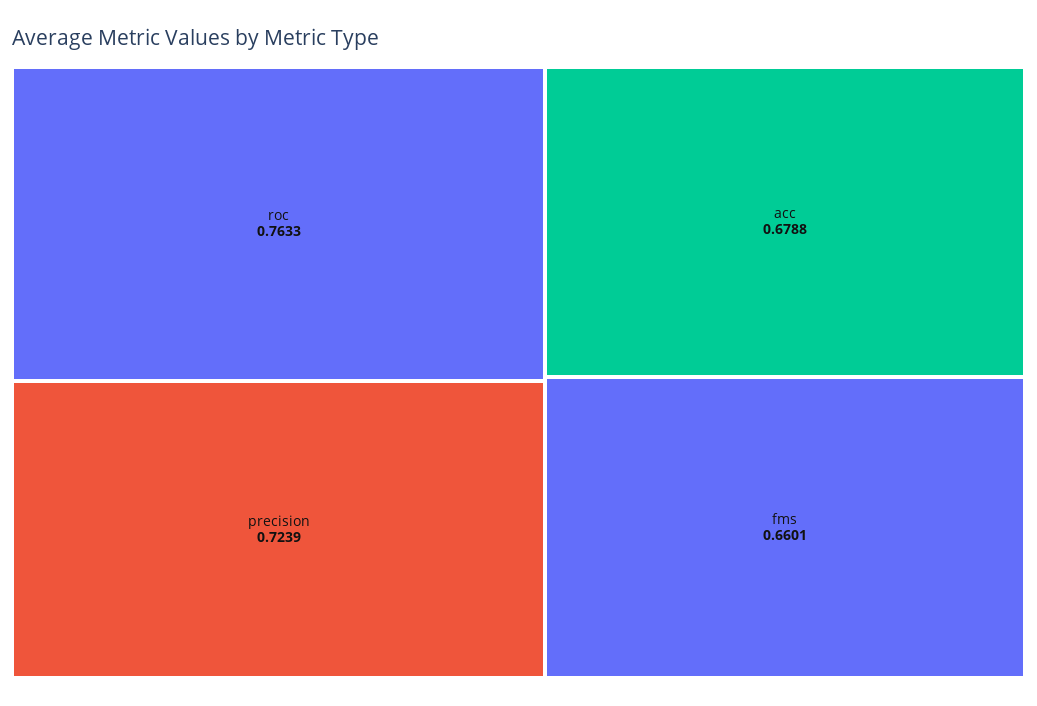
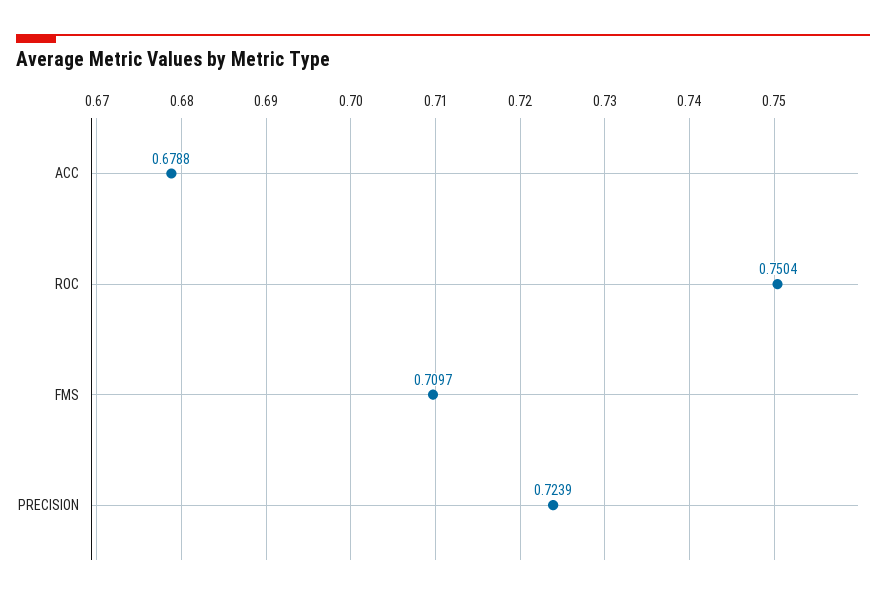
  {
-   "roc": 0.7633,
+   "roc": 0.7504,
    "precision": 0.7239,
    "acc": 0.6788,
-   "fms": 0.6601
+   "fms": 0.7097
  }

